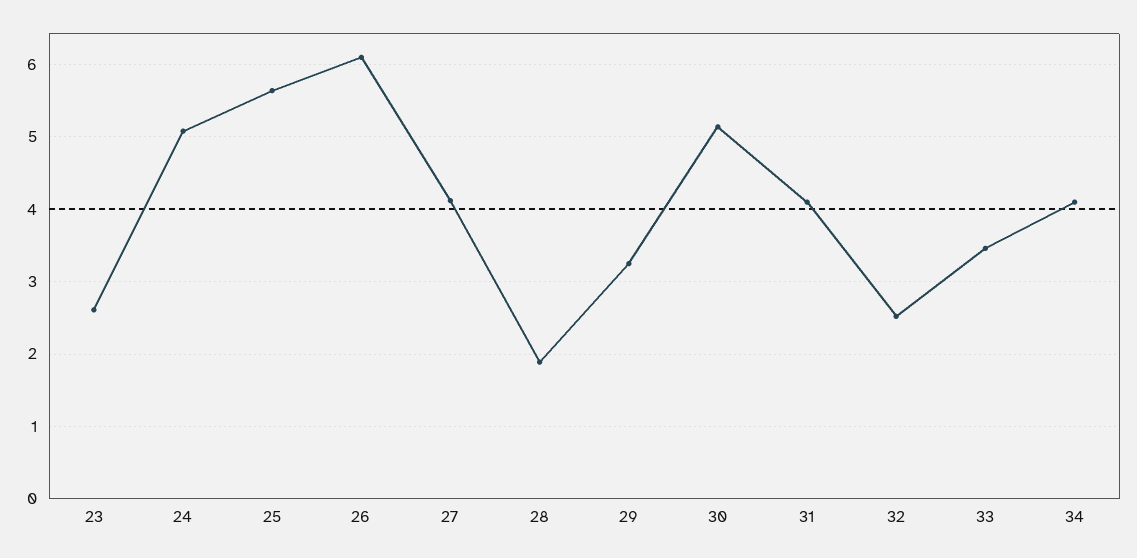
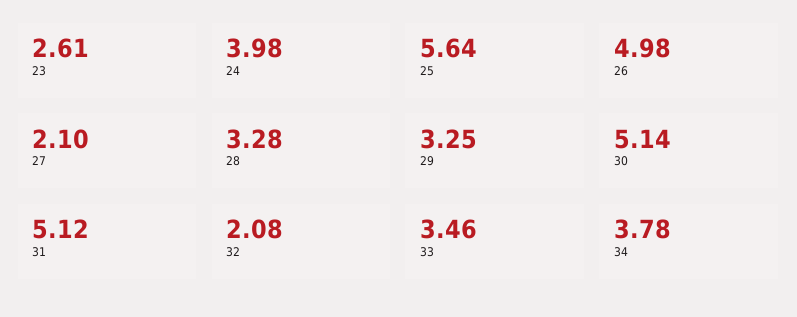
  {
    "23": 2.61,
-   "24": 5.1,
+   "24": 3.98,
    "25": 5.64,
-   "26": 6.1,
+   "26": 4.98,
-   "27": 4.1,
+   "27": 2.1,
-   "28": 1.9,
+   "28": 3.28,
    "29": 3.25,
    "30": 5.14,
-   "31": 4.1,
+   "31": 5.12,
-   "32": 2.5,
+   "32": 2.08,
    "33": 3.46,
-   "34": 4.1
+   "34": 3.78
  }

